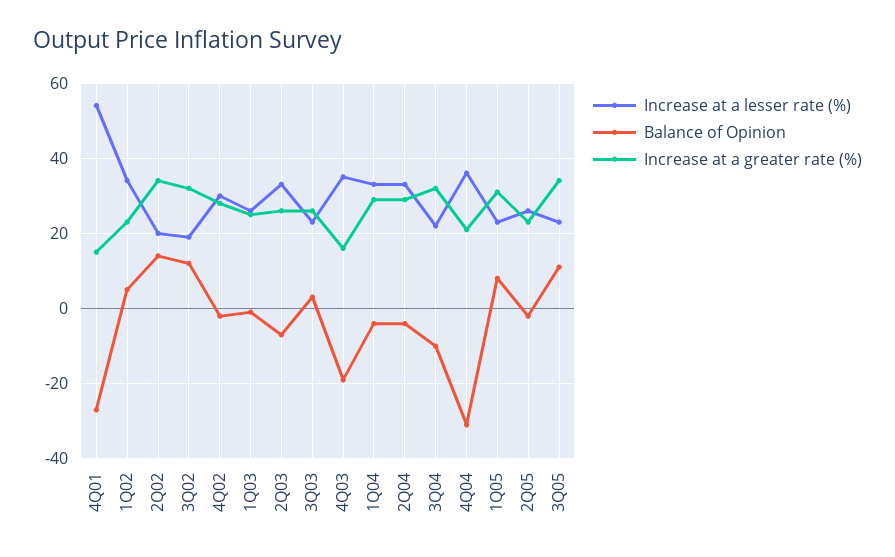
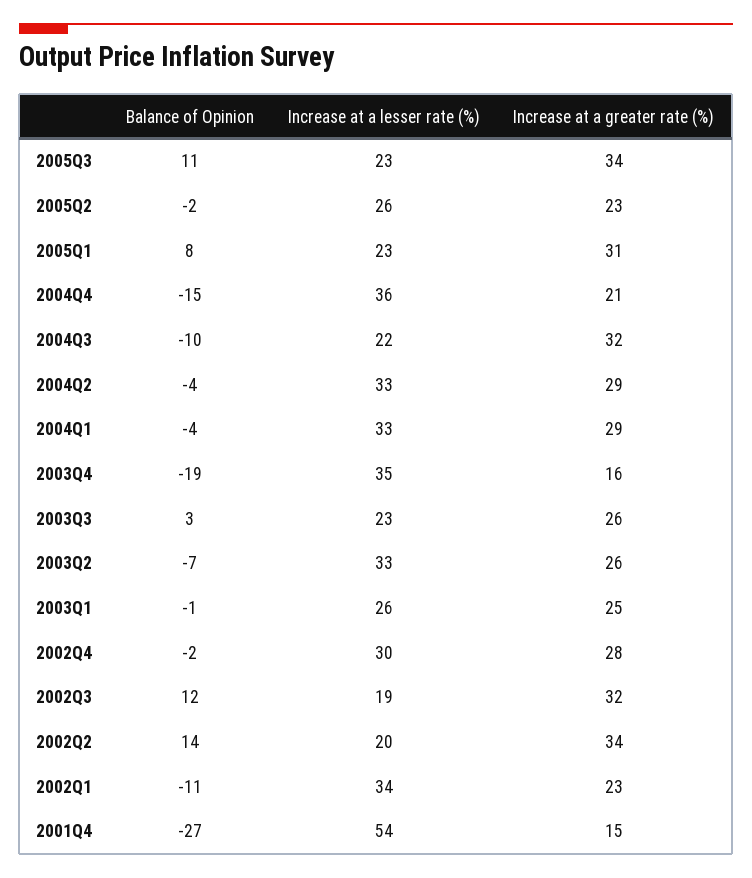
  {
    "Increase at a lesser rate (%)": {
      "4Q01": 54,
      "1Q02": 34,
      "2Q02": 20,
      "3Q02": 19,
      "4Q02": 30,
      "1Q03": 26,
      "2Q03": 33,
      "3Q03": 23,
      "4Q03": 35,
      "1Q04": 33,
      "2Q04": 33,
      "3Q04": 22,
      "4Q04": 36,
      "1Q05": 23,
      "2Q05": 26,
      "3Q05": 23
    },
    "Balance of Opinion": {
      "4Q01": -27,
-     "1Q02": 5,
+     "1Q02": -11,
      "2Q02": 14,
      "3Q02": 12,
      "4Q02": -2,
      "1Q03": -1,
      "2Q03": -7,
      "3Q03": 3,
      "4Q03": -19,
      "1Q04": -4,
      "2Q04": -4,
      "3Q04": -10,
-     "4Q04": -30,
+     "4Q04": -15,
      "1Q05": 8,
      "2Q05": -2,
      "3Q05": 11
    },
    "Increase at a greater rate (%)": {
      "4Q01": 15,
      "1Q02": 23,
      "2Q02": 34,
      "3Q02": 32,
      "4Q02": 28,
      "1Q03": 25,
      "2Q03": 26,
      "3Q03": 26,
      "4Q03": 16,
      "1Q04": 29,
      "2Q04": 29,
      "3Q04": 32,
      "4Q04": 21,
      "1Q05": 31,
      "2Q05": 23,
      "3Q05": 34
    }
  }

